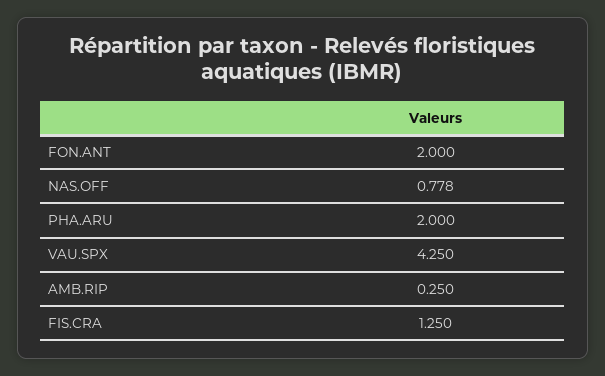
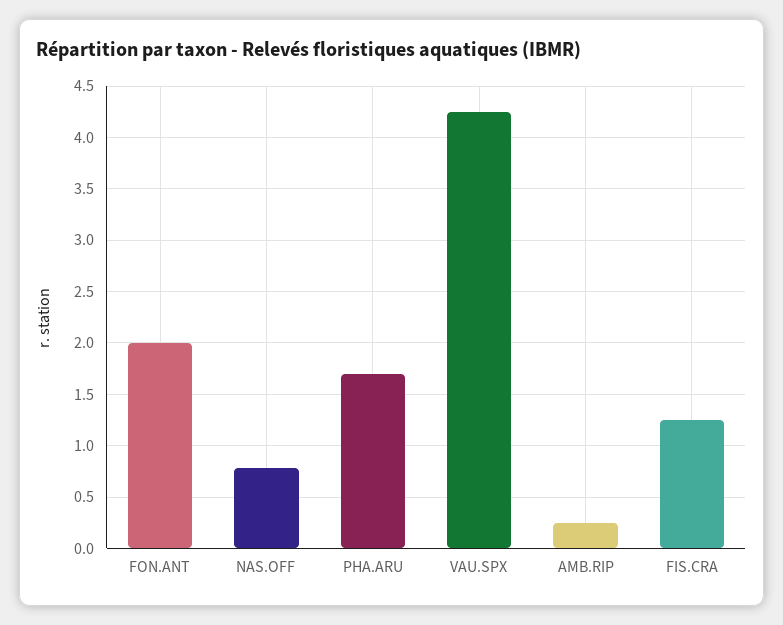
  {
    "FON.ANT": 2,
    "NAS.OFF": 0.778,
-   "PHA.ARU": 2,
+   "PHA.ARU": 1.7,
    "VAU.SPX": 4.25,
    "AMB.RIP": 0.25,
    "FIS.CRA": 1.25
  }

